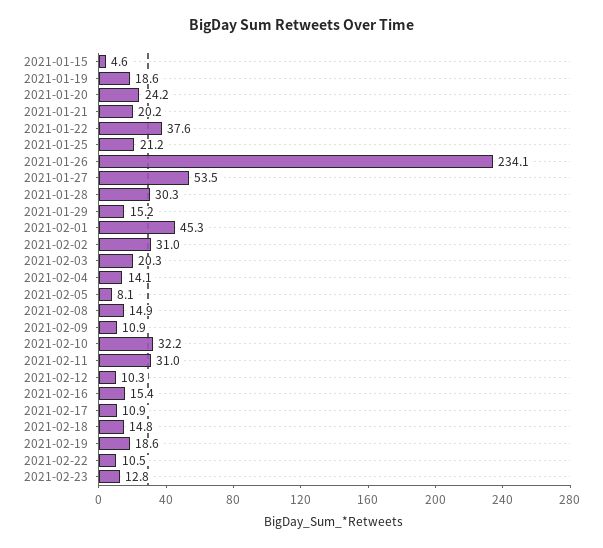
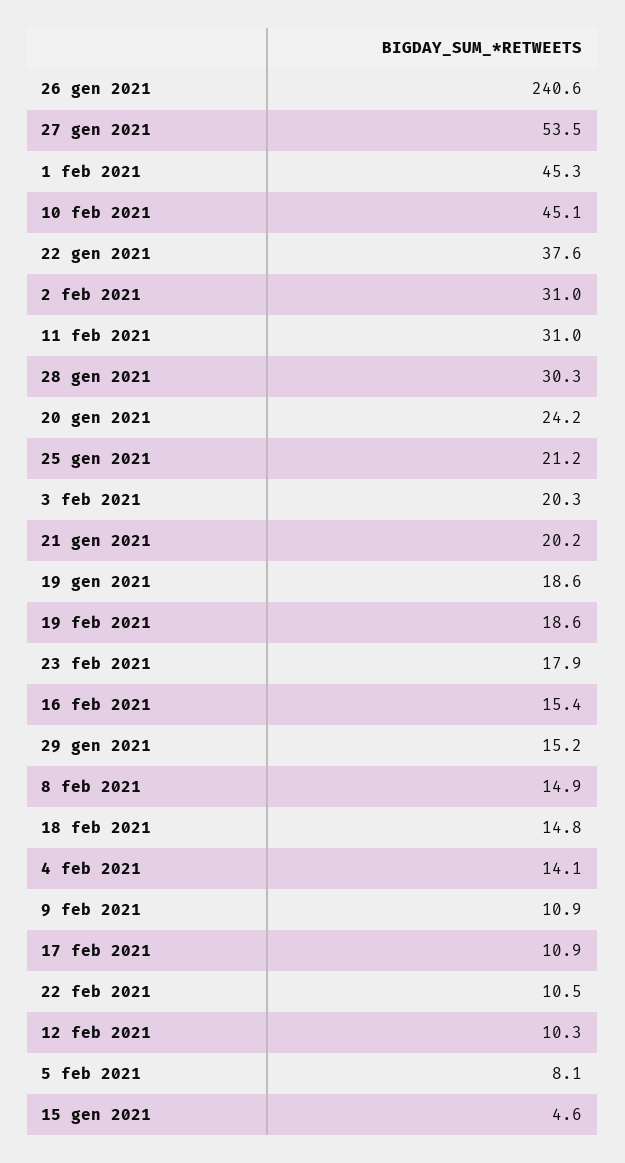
  {
    "2021-01-15": 4.6,
    "2021-01-19": 18.6,
    "2021-01-20": 24.2,
    "2021-01-21": 20.2,
    "2021-01-22": 37.6,
    "2021-01-25": 21.2,
-   "2021-01-26": 234.1,
+   "2021-01-26": 240.6,
    "2021-01-27": 53.5,
    "2021-01-28": 30.3,
    "2021-01-29": 15.2,
    "2021-02-01": 45.3,
    "2021-02-02": 31,
    "2021-02-03": 20.3,
    "2021-02-04": 14.1,
    "2021-02-05": 8.1,
    "2021-02-08": 14.9,
    "2021-02-09": 10.9,
-   "2021-02-10": 32.2,
+   "2021-02-10": 45.1,
    "2021-02-11": 31,
    "2021-02-12": 10.3,
    "2021-02-16": 15.4,
    "2021-02-17": 10.9,
    "2021-02-18": 14.8,
    "2021-02-19": 18.6,
    "2021-02-22": 10.5,
-   "2021-02-23": 12.8
+   "2021-02-23": 17.9
  }

